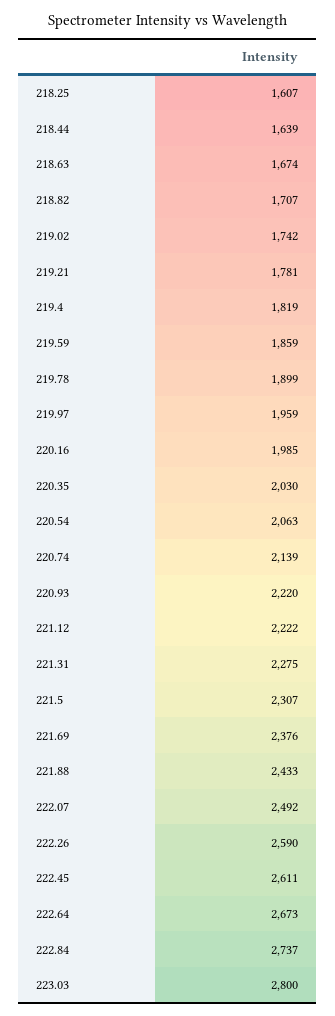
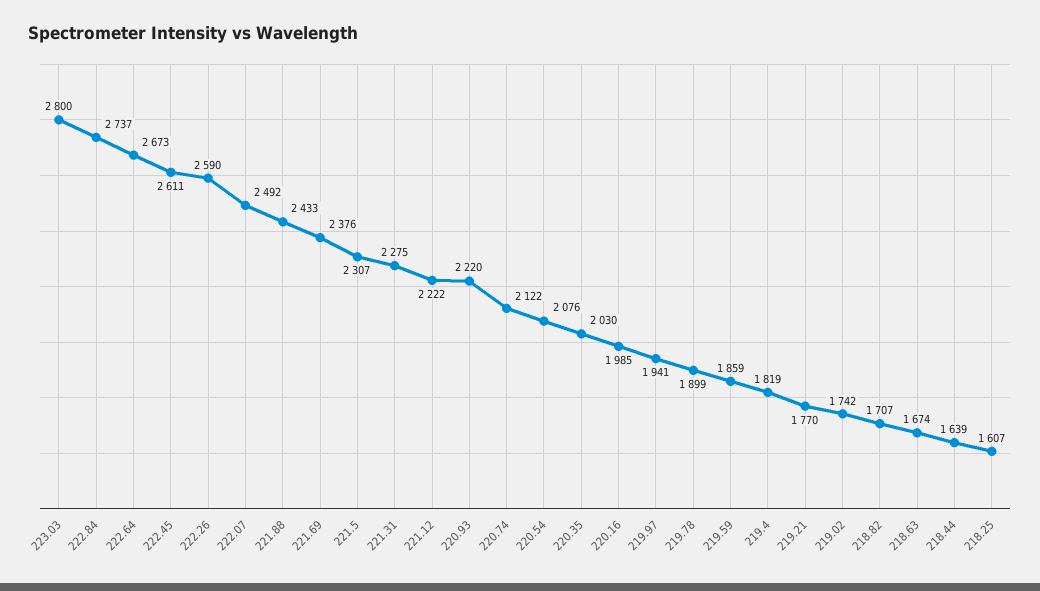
  {
    "218.25": 1607,
    "218.44": 1639,
    "218.63": 1674,
    "218.82": 1707,
    "219.02": 1742,
-   "219.21": 1781,
+   "219.21": 1770,
    "219.4": 1819,
    "219.59": 1859,
    "219.78": 1899,
-   "219.97": 1959,
+   "219.97": 1941,
    "220.16": 1985,
    "220.35": 2030,
-   "220.54": 2063,
+   "220.54": 2076,
-   "220.74": 2139,
+   "220.74": 2122,
    "220.93": 2220,
    "221.12": 2222,
    "221.31": 2275,
    "221.5": 2307,
    "221.69": 2376,
    "221.88": 2433,
    "222.07": 2492,
    "222.26": 2590,
    "222.45": 2611,
    "222.64": 2673,
    "222.84": 2737,
    "223.03": 2800
  }

